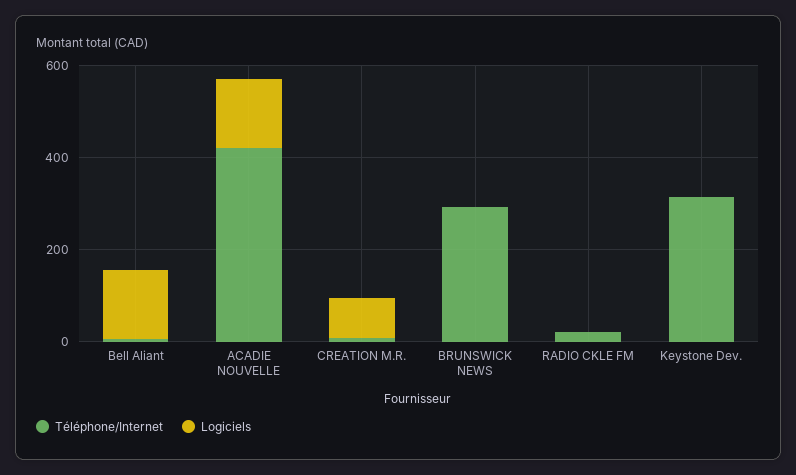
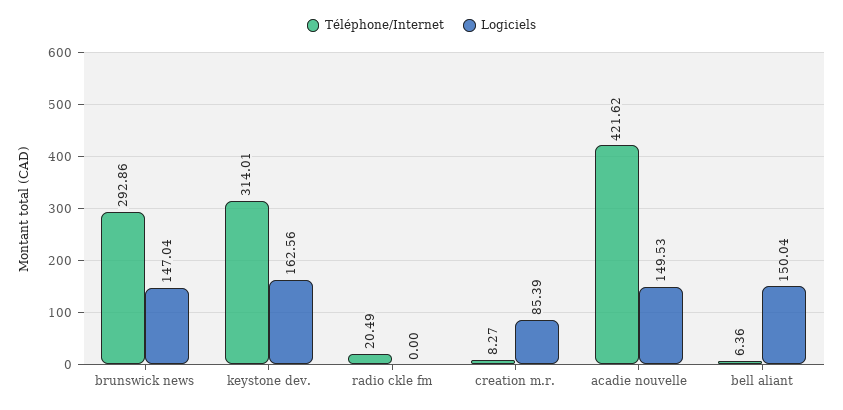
  {
    "Téléphone/Internet": {
      "Bell Aliant": 6.36,
      "ACADIE NOUVELLE": 421.62,
      "CREATION M.R.": 8.27,
      "BRUNSWICK NEWS": 292.86,
      "RADIO CKLE FM": 20.49,
      "Keystone Dev.": 314.01
    },
    "Logiciels": {
      "Bell Aliant": 150.04,
      "ACADIE NOUVELLE": 149.53,
      "CREATION M.R.": 85.39,
-     "BRUNSWICK NEWS": 0,
+     "BRUNSWICK NEWS": 147.04,
      "RADIO CKLE FM": 0,
-     "Keystone Dev.": 0
+     "Keystone Dev.": 162.56
    }
  }

